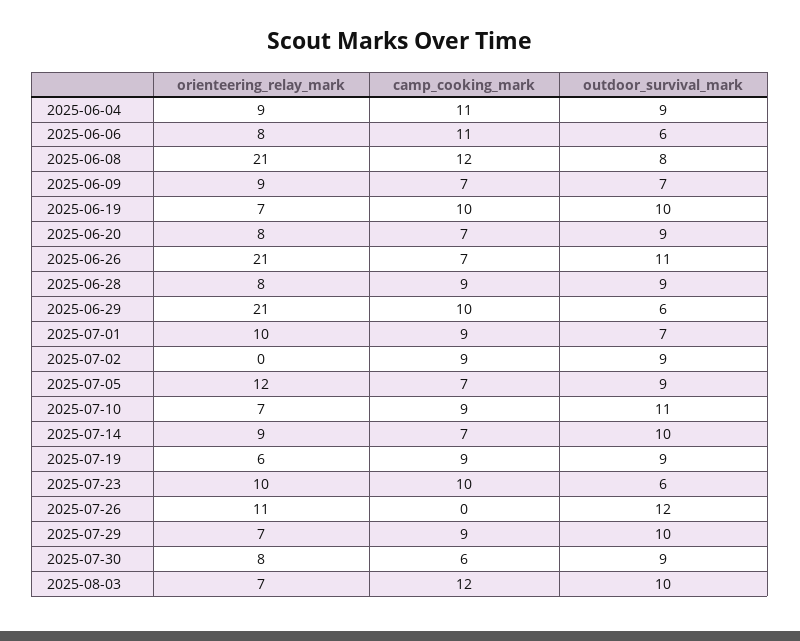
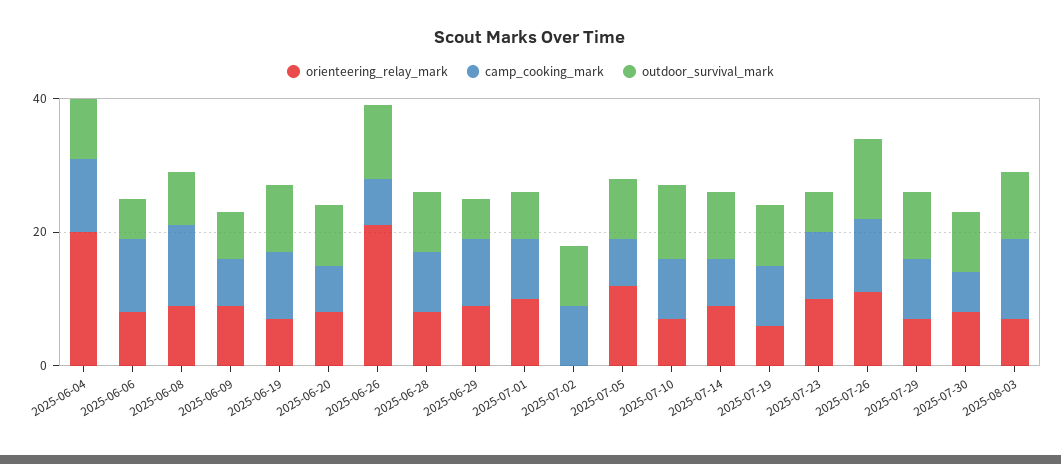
  {
    "orienteering_relay_mark": {
-     "2025-06-04": 9,
+     "2025-06-04": 20,
      "2025-06-06": 8,
-     "2025-06-08": 21,
+     "2025-06-08": 10,
      "2025-06-09": 9,
      "2025-06-19": 7,
      "2025-06-20": 8,
      "2025-06-26": 21,
      "2025-06-28": 8,
-     "2025-06-29": 21,
+     "2025-06-29": 10,
      "2025-07-01": 10,
      "2025-07-02": 0,
      "2025-07-05": 12,
      "2025-07-10": 7,
      "2025-07-14": 9,
      "2025-07-19": 6,
      "2025-07-23": 10,
      "2025-07-26": 11,
      "2025-07-29": 7,
      "2025-07-30": 8,
      "2025-08-03": 7
    },
    "camp_cooking_mark": {
      "2025-06-04": 11,
      "2025-06-06": 11,
      "2025-06-08": 12,
      "2025-06-09": 7,
      "2025-06-19": 10,
      "2025-06-20": 7,
      "2025-06-26": 7,
      "2025-06-28": 9,
      "2025-06-29": 10,
      "2025-07-01": 9,
      "2025-07-02": 9,
      "2025-07-05": 7,
      "2025-07-10": 9,
      "2025-07-14": 7,
      "2025-07-19": 9,
      "2025-07-23": 10,
-     "2025-07-26": 0,
+     "2025-07-26": 10,
      "2025-07-29": 9,
      "2025-07-30": 6,
      "2025-08-03": 12
    },
    "outdoor_survival_mark": {
      "2025-06-04": 9,
      "2025-06-06": 6,
      "2025-06-08": 8,
      "2025-06-09": 7,
      "2025-06-19": 10,
      "2025-06-20": 9,
      "2025-06-26": 11,
      "2025-06-28": 9,
      "2025-06-29": 6,
      "2025-07-01": 7,
      "2025-07-02": 9,
      "2025-07-05": 9,
      "2025-07-10": 11,
      "2025-07-14": 10,
      "2025-07-19": 9,
      "2025-07-23": 6,
      "2025-07-26": 12,
      "2025-07-29": 10,
      "2025-07-30": 9,
      "2025-08-03": 10
    }
  }

